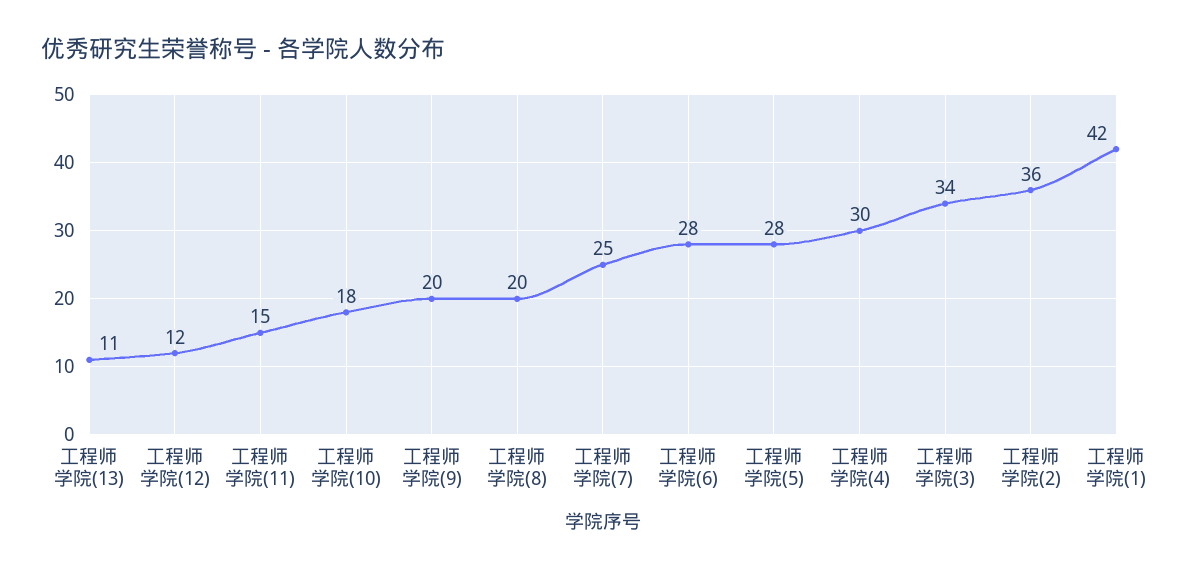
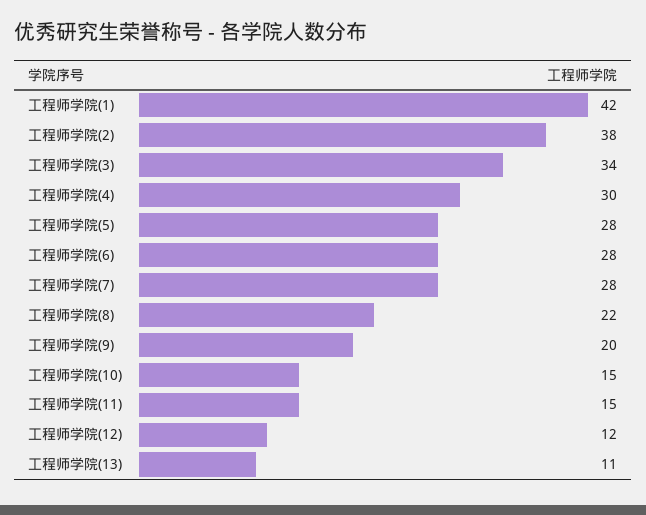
  {
    "工程师学院(13)": 11,
    "工程师学院(12)": 12,
    "工程师学院(11)": 15,
-   "工程师学院(10)": 18,
+   "工程师学院(10)": 15,
    "工程师学院(9)": 20,
-   "工程师学院(8)": 20,
+   "工程师学院(8)": 22,
-   "工程师学院(7)": 25,
+   "工程师学院(7)": 28,
    "工程师学院(6)": 28,
    "工程师学院(5)": 28,
    "工程师学院(4)": 30,
    "工程师学院(3)": 34,
-   "工程师学院(2)": 36,
+   "工程师学院(2)": 38,
    "工程师学院(1)": 42
  }

